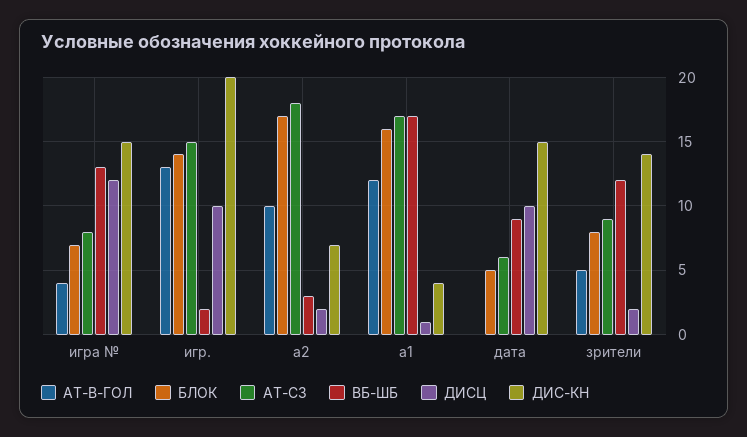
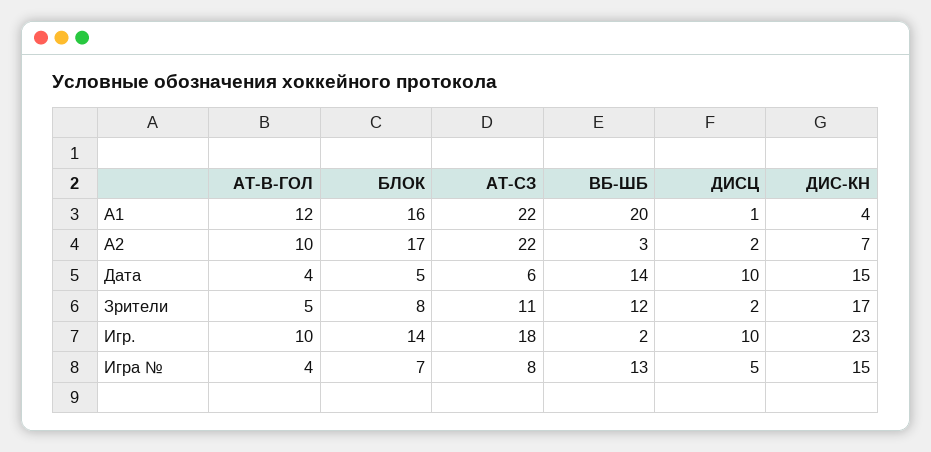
  {
    "АТ-В-ГОЛ": {
      "игра №": 4,
-     "игр.": 13,
+     "игр.": 10,
      "а2": 10,
      "а1": 12,
-     "дата": 0,
+     "дата": 4,
      "зрители": 5
    },
    "БЛОК": {
      "игра №": 7,
      "игр.": 14,
      "а2": 17,
      "а1": 16,
      "дата": 5,
      "зрители": 8
    },
    "АТ-СЗ": {
      "игра №": 8,
-     "игр.": 15,
+     "игр.": 18,
-     "а2": 18,
+     "а2": 22,
-     "а1": 17,
+     "а1": 22,
      "дата": 6,
-     "зрители": 9
+     "зрители": 11
    },
    "ВБ-ШБ": {
      "игра №": 13,
      "игр.": 2,
      "а2": 3,
-     "а1": 17,
+     "а1": 20,
-     "дата": 9,
+     "дата": 14,
      "зрители": 12
    },
    "ДИСЦ": {
-     "игра №": 12,
+     "игра №": 5,
      "игр.": 10,
      "а2": 2,
      "а1": 1,
      "дата": 10,
      "зрители": 2
    },
    "ДИС-КН": {
      "игра №": 15,
-     "игр.": 20,
+     "игр.": 23,
      "а2": 7,
      "а1": 4,
      "дата": 15,
-     "зрители": 14
+     "зрители": 17
    }
  }

